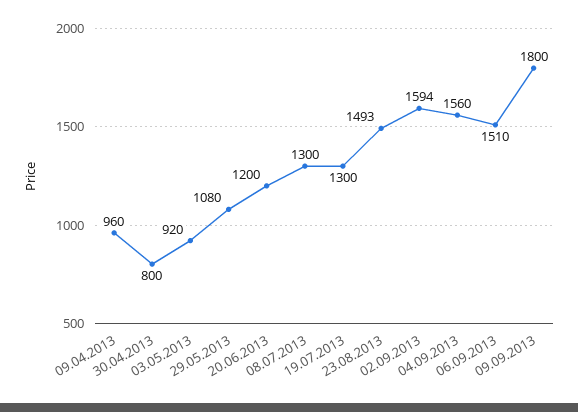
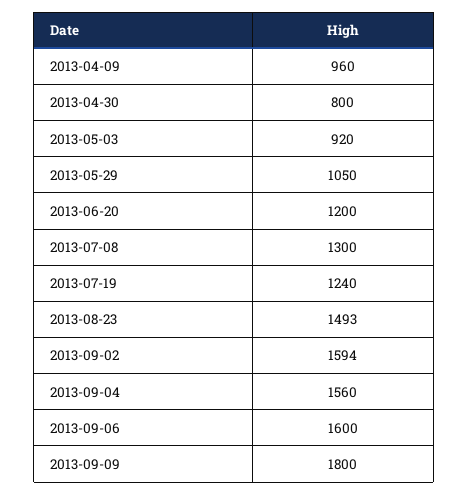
  {
    "09.04.2013": 960,
    "30.04.2013": 800,
    "03.05.2013": 920,
-   "29.05.2013": 1080,
+   "29.05.2013": 1050,
    "20.06.2013": 1200,
    "08.07.2013": 1300,
-   "19.07.2013": 1300,
+   "19.07.2013": 1240,
    "23.08.2013": 1493,
    "02.09.2013": 1594,
    "04.09.2013": 1560,
-   "06.09.2013": 1510,
+   "06.09.2013": 1600,
    "09.09.2013": 1800
  }

